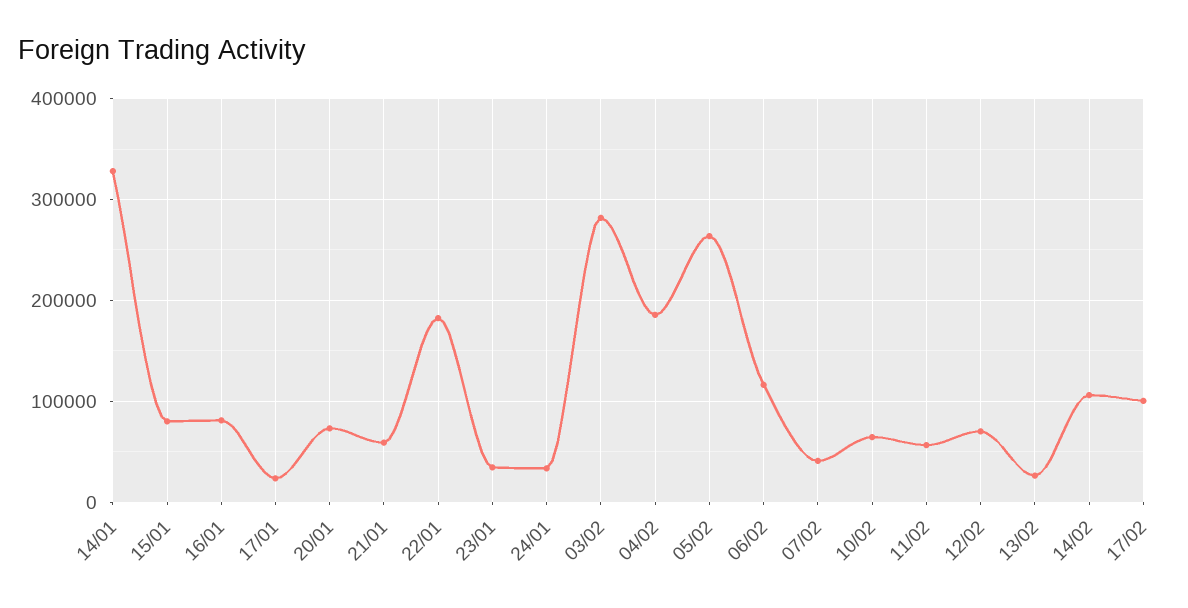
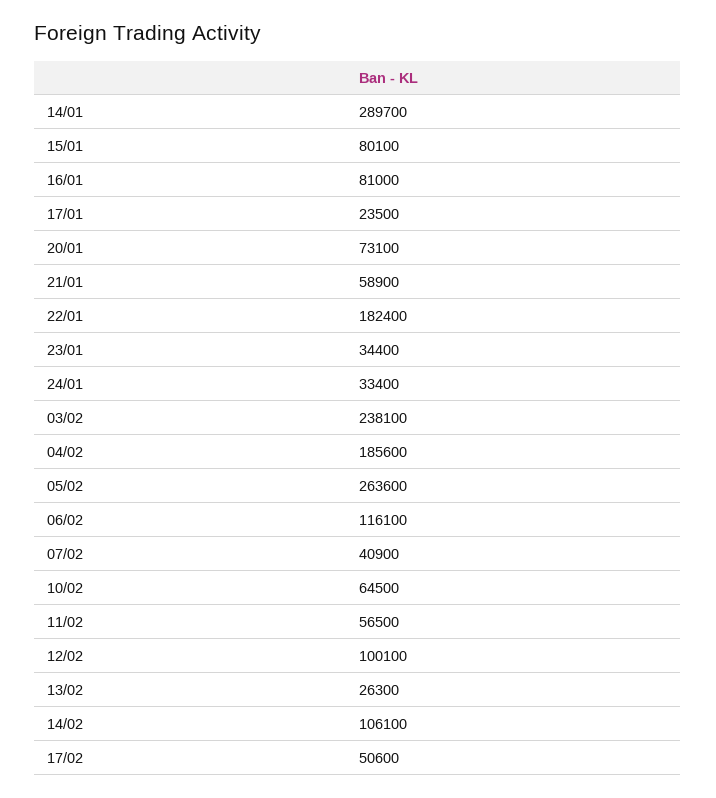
  {
-   "14/01": 330000,
+   "14/01": 289700,
    "15/01": 80100,
    "16/01": 81000,
    "17/01": 23500,
    "20/01": 73100,
    "21/01": 58900,
    "22/01": 182400,
    "23/01": 34400,
    "24/01": 33400,
-   "03/02": 280000,
+   "03/02": 238100,
    "04/02": 185600,
    "05/02": 263600,
    "06/02": 116100,
    "07/02": 40900,
    "10/02": 64500,
    "11/02": 56500,
-   "12/02": 70000,
+   "12/02": 100100,
    "13/02": 26300,
    "14/02": 106100,
-   "17/02": 100000
+   "17/02": 50600
  }

